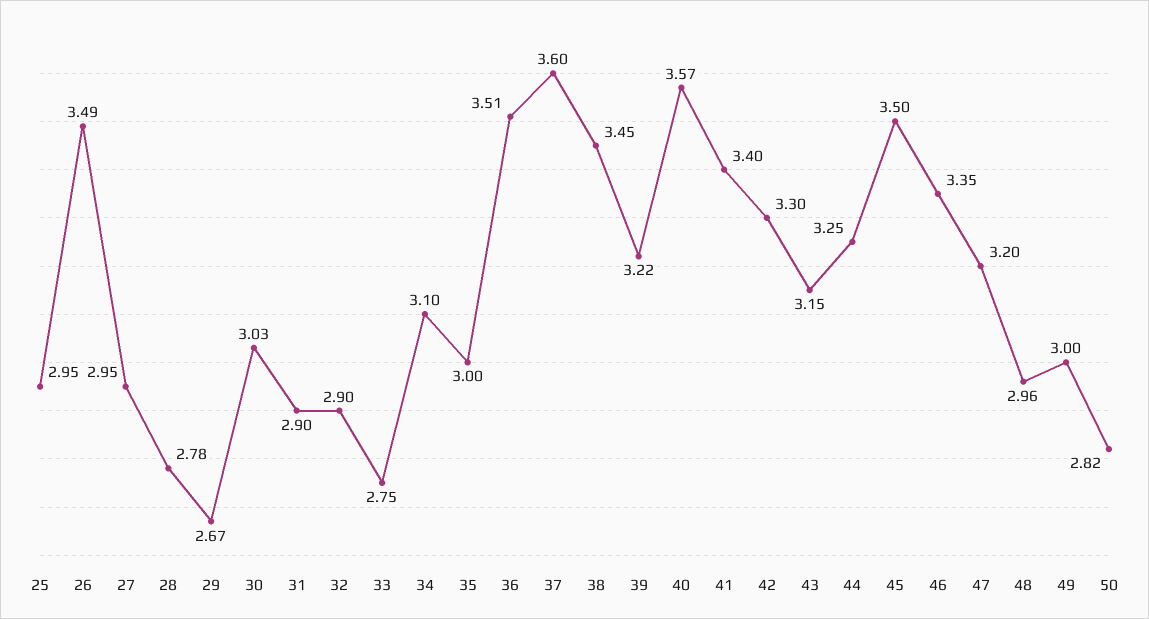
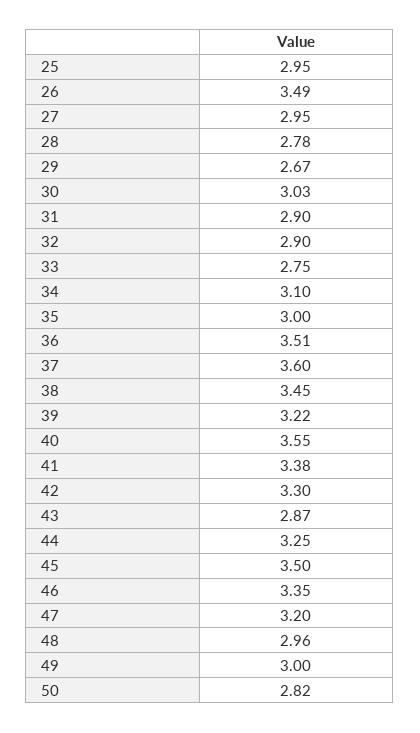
  {
    "25": 2.95,
    "26": 3.49,
    "27": 2.95,
    "28": 2.78,
    "29": 2.67,
    "30": 3.03,
    "31": 2.9,
    "32": 2.9,
    "33": 2.75,
    "34": 3.1,
    "35": 3,
    "36": 3.51,
    "37": 3.6,
    "38": 3.45,
    "39": 3.22,
-   "40": 3.57,
+   "40": 3.55,
-   "41": 3.4,
+   "41": 3.38,
    "42": 3.3,
-   "43": 3.15,
+   "43": 2.87,
    "44": 3.25,
    "45": 3.5,
    "46": 3.35,
    "47": 3.2,
    "48": 2.96,
    "49": 3,
    "50": 2.82
  }

